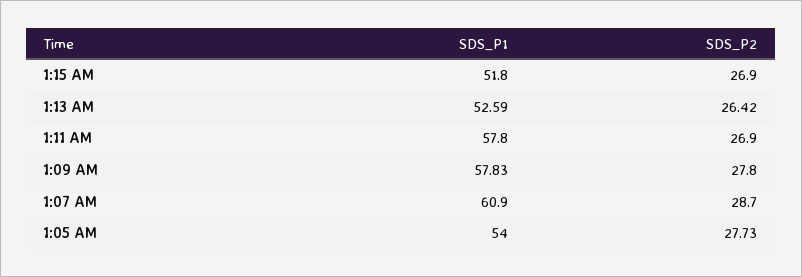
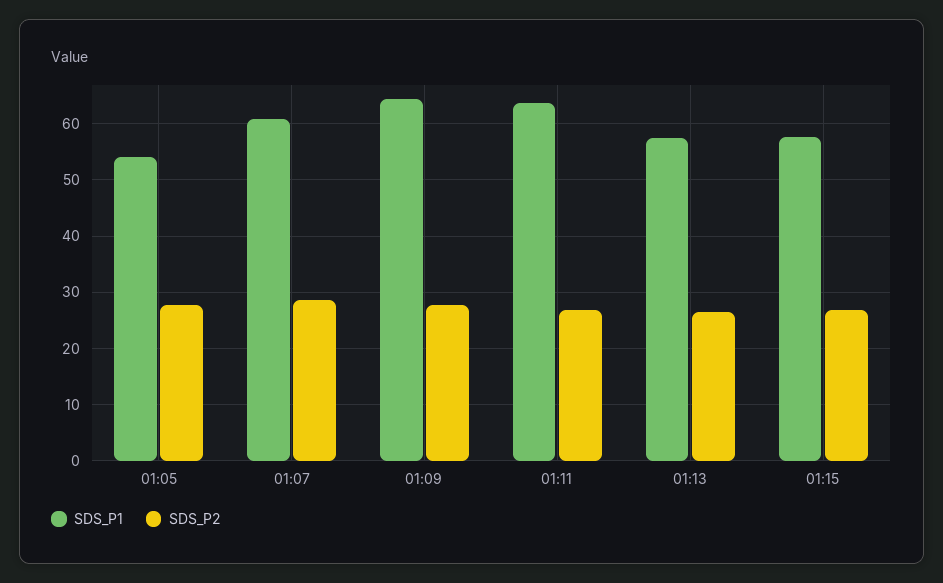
  {
    "SDS_P1": {
-     "1:15 AM": 51.8,
+     "1:15 AM": 58,
-     "1:13 AM": 52.59,
+     "1:13 AM": 58,
-     "1:11 AM": 57.8,
+     "1:11 AM": 64,
-     "1:09 AM": 57.83,
+     "1:09 AM": 64,
      "1:07 AM": 60.9,
      "1:05 AM": 54
    },
    "SDS_P2": {
      "1:15 AM": 26.9,
      "1:13 AM": 26.42,
      "1:11 AM": 26.9,
      "1:09 AM": 27.8,
      "1:07 AM": 28.7,
      "1:05 AM": 27.73
    }
  }

